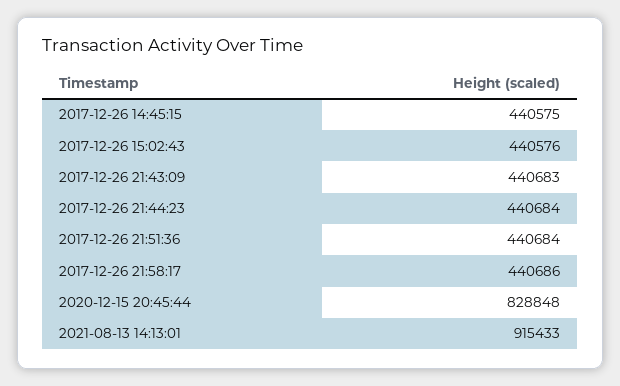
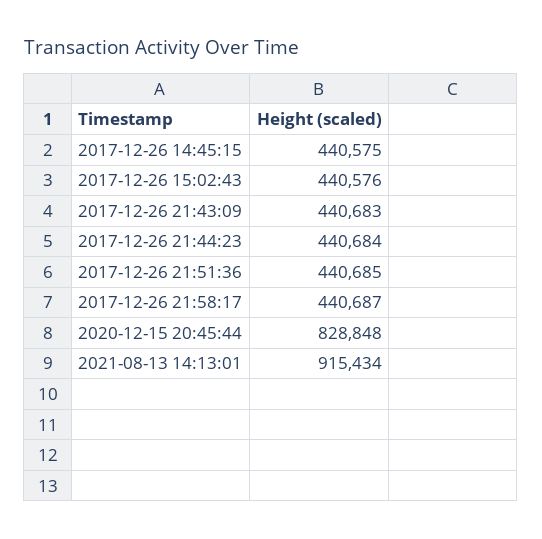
  {
    "2017-12-26 14:45:15": 440575,
    "2017-12-26 15:02:43": 440576,
    "2017-12-26 21:43:09": 440683,
    "2017-12-26 21:44:23": 440684,
-   "2017-12-26 21:51:36": 440684,
+   "2017-12-26 21:51:36": 440685,
-   "2017-12-26 21:58:17": 440686,
+   "2017-12-26 21:58:17": 440687,
    "2020-12-15 20:45:44": 828848,
-   "2021-08-13 14:13:01": 915433
+   "2021-08-13 14:13:01": 915434
  }

